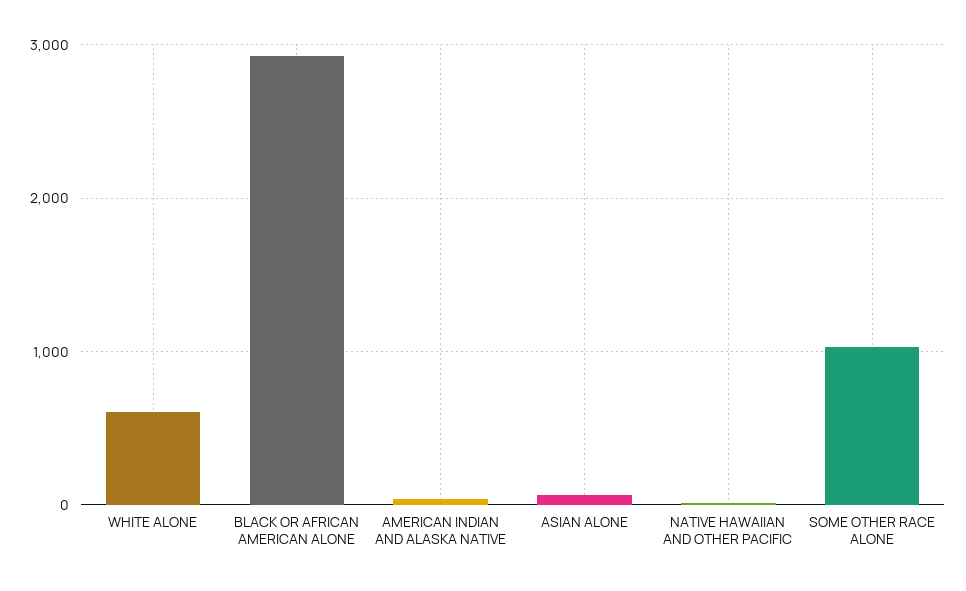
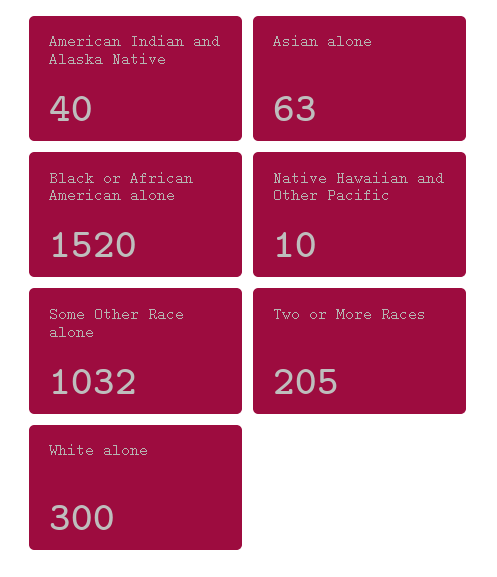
  {
-   "WHITE ALONE": 600,
+   "WHITE ALONE": 300,
-   "BLACK OR AFRICAN AMERICAN ALONE": 2900,
+   "BLACK OR AFRICAN AMERICAN ALONE": 1520,
    "AMERICAN INDIAN AND ALASKA NATIVE": 40,
    "ASIAN ALONE": 63,
    "NATIVE HAWAIIAN AND OTHER PACIFIC": 10,
-   "SOME OTHER RACE ALONE": 1032
+   "SOME OTHER RACE ALONE": 1032,
+   "Two or More Races": 205
  }

